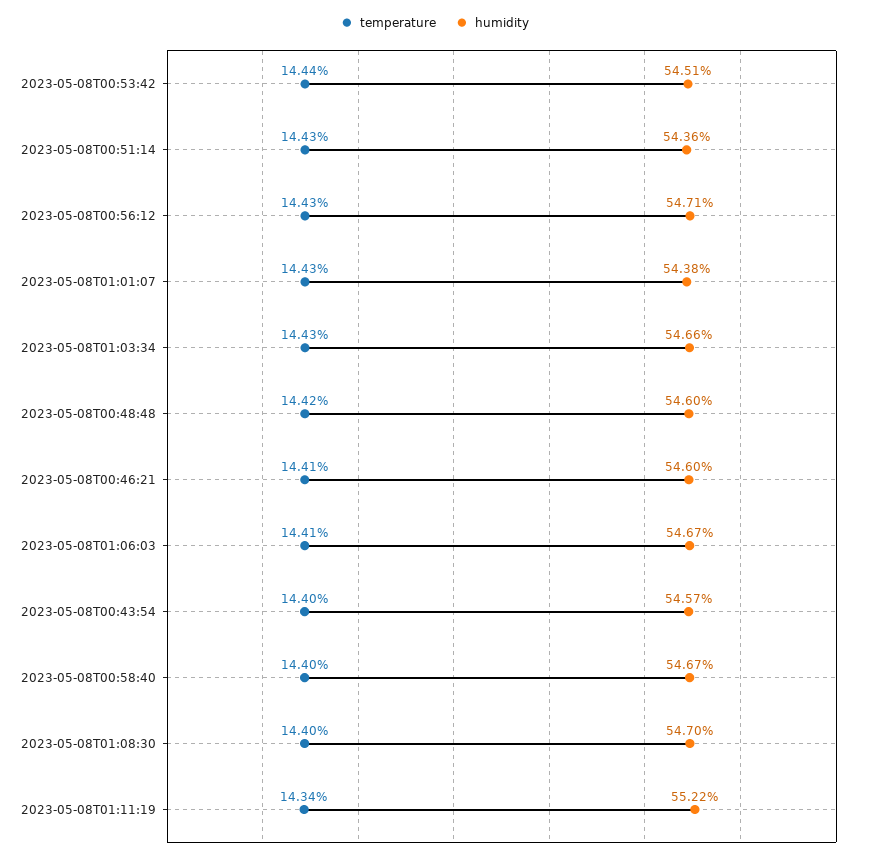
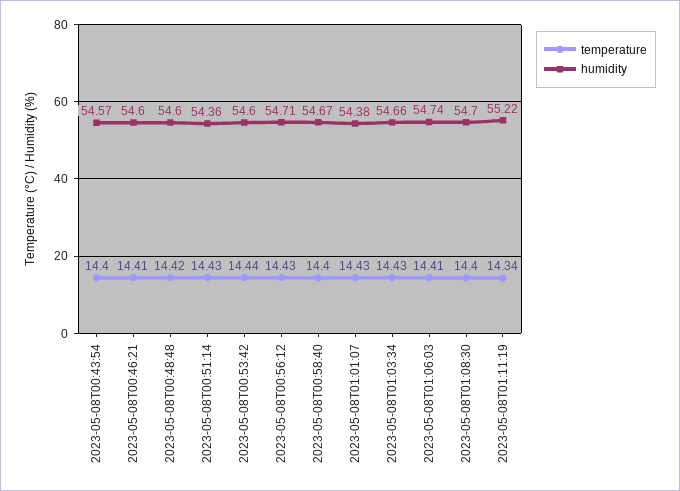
  {
    "temperature": {
      "2023-05-08T00:53:42": 14.44,
      "2023-05-08T00:51:14": 14.43,
      "2023-05-08T00:56:12": 14.43,
      "2023-05-08T01:01:07": 14.43,
      "2023-05-08T01:03:34": 14.43,
      "2023-05-08T00:48:48": 14.42,
      "2023-05-08T00:46:21": 14.41,
      "2023-05-08T01:06:03": 14.41,
      "2023-05-08T00:43:54": 14.4,
      "2023-05-08T00:58:40": 14.4,
      "2023-05-08T01:08:30": 14.4,
      "2023-05-08T01:11:19": 14.34
    },
    "humidity": {
-     "2023-05-08T00:53:42": 54.51,
+     "2023-05-08T00:53:42": 54.6,
      "2023-05-08T00:51:14": 54.36,
      "2023-05-08T00:56:12": 54.71,
      "2023-05-08T01:01:07": 54.38,
      "2023-05-08T01:03:34": 54.66,
      "2023-05-08T00:48:48": 54.6,
      "2023-05-08T00:46:21": 54.6,
-     "2023-05-08T01:06:03": 54.67,
+     "2023-05-08T01:06:03": 54.74,
      "2023-05-08T00:43:54": 54.57,
      "2023-05-08T00:58:40": 54.67,
      "2023-05-08T01:08:30": 54.7,
      "2023-05-08T01:11:19": 55.22
    }
  }

